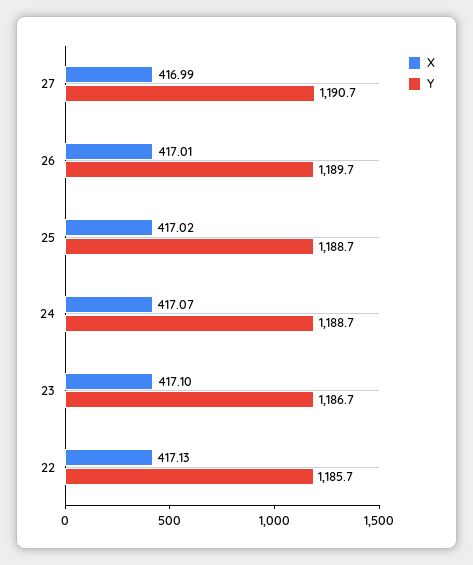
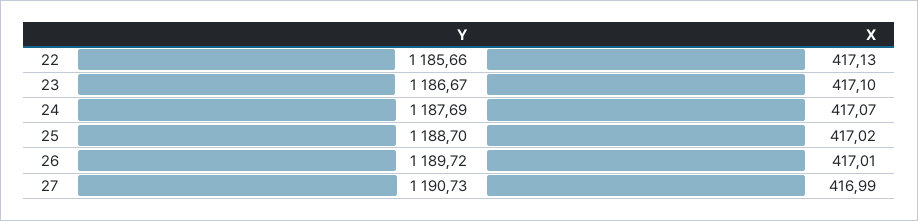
  {
    "X": {
      "27": 416.99,
      "26": 417.01,
      "25": 417.02,
      "24": 417.07,
      "23": 417.1,
      "22": 417.13
    },
    "Y": {
      "27": 1190.73,
      "26": 1189.72,
      "25": 1188.7,
-     "24": 1188.7,
+     "24": 1187.69,
      "23": 1186.67,
      "22": 1185.66
    }
  }

